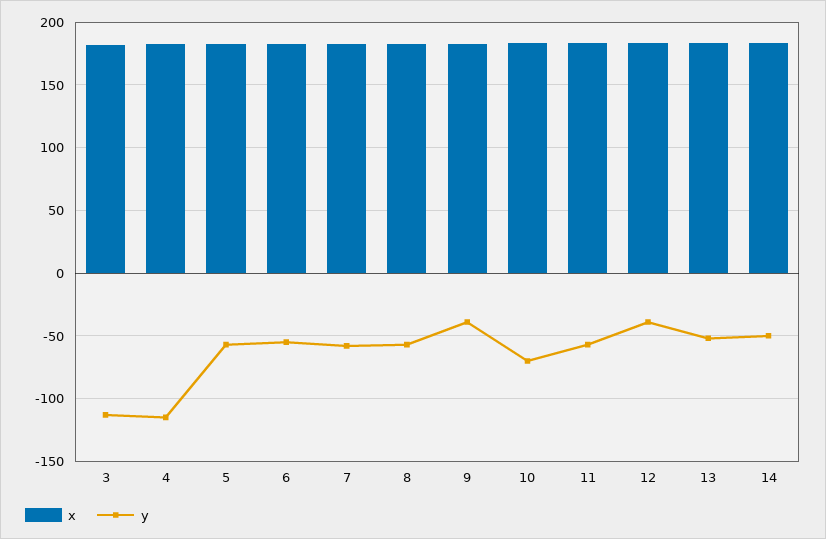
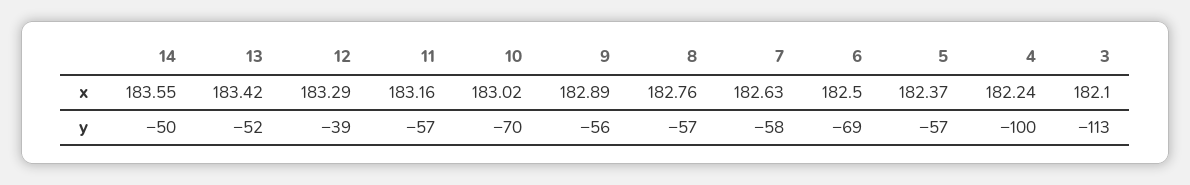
  {
    "x": {
      "3": 182.1,
      "4": 182.24,
      "5": 182.37,
      "6": 182.5,
      "7": 182.63,
      "8": 182.76,
      "9": 182.89,
      "10": 183.02,
      "11": 183.16,
      "12": 183.29,
      "13": 183.42,
      "14": 183.55
    },
    "y": {
      "3": -113,
-     "4": -115,
+     "4": -100,
      "5": -57,
-     "6": -55,
+     "6": -69,
      "7": -58,
      "8": -57,
-     "9": -40,
+     "9": -56,
      "10": -70,
      "11": -57,
      "12": -39,
      "13": -52,
      "14": -50
    }
  }

